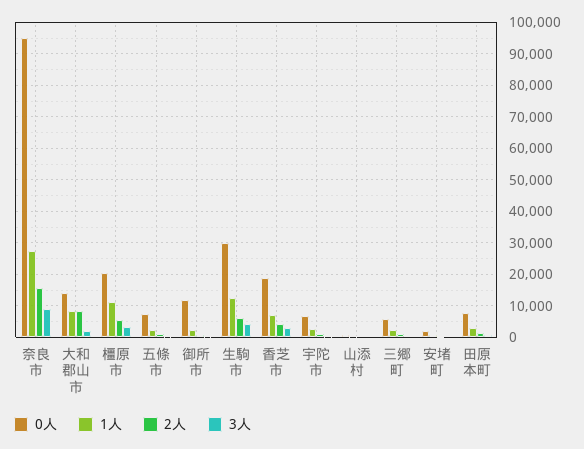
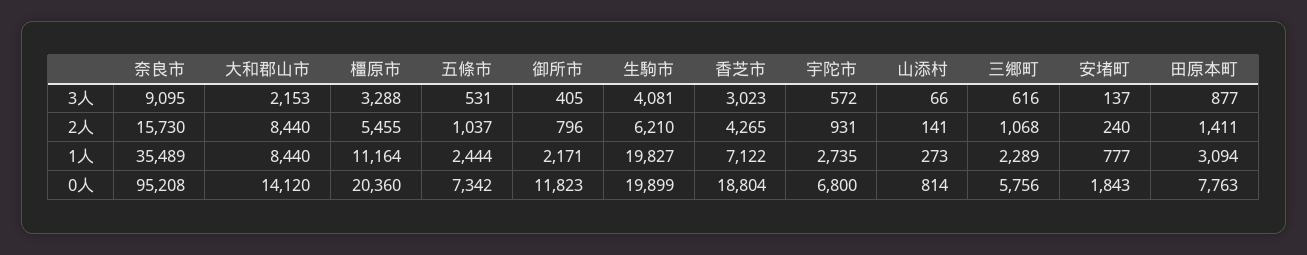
  {
    "0人": {
      "奈良市": 95208,
      "大和郡山市": 14120,
      "橿原市": 20360,
      "五條市": 7342,
      "御所市": 11823,
-     "生駒市": 30000,
+     "生駒市": 19899,
      "香芝市": 18804,
      "宇陀市": 6800,
      "山添村": 814,
      "三郷町": 5756,
      "安堵町": 1843,
      "田原本町": 7763
    },
    "1人": {
-     "奈良市": 28000,
+     "奈良市": 35489,
      "大和郡山市": 8440,
      "橿原市": 11164,
      "五條市": 2444,
      "御所市": 2171,
-     "生駒市": 12000,
+     "生駒市": 19827,
      "香芝市": 7122,
      "宇陀市": 2735,
      "山添村": 273,
      "三郷町": 2289,
      "安堵町": 777,
      "田原本町": 3094
    },
    "2人": {
      "奈良市": 15730,
      "大和郡山市": 8440,
      "橿原市": 5455,
      "五條市": 1037,
      "御所市": 796,
      "生駒市": 6210,
      "香芝市": 4265,
      "宇陀市": 931,
      "山添村": 141,
      "三郷町": 1068,
      "安堵町": 240,
      "田原本町": 1411
    },
    "3人": {
      "奈良市": 9095,
      "大和郡山市": 2153,
      "橿原市": 3288,
      "五條市": 531,
      "御所市": 405,
      "生駒市": 4081,
      "香芝市": 3023,
      "宇陀市": 572,
      "山添村": 66,
      "三郷町": 616,
      "安堵町": 137,
      "田原本町": 877
    }
  }

